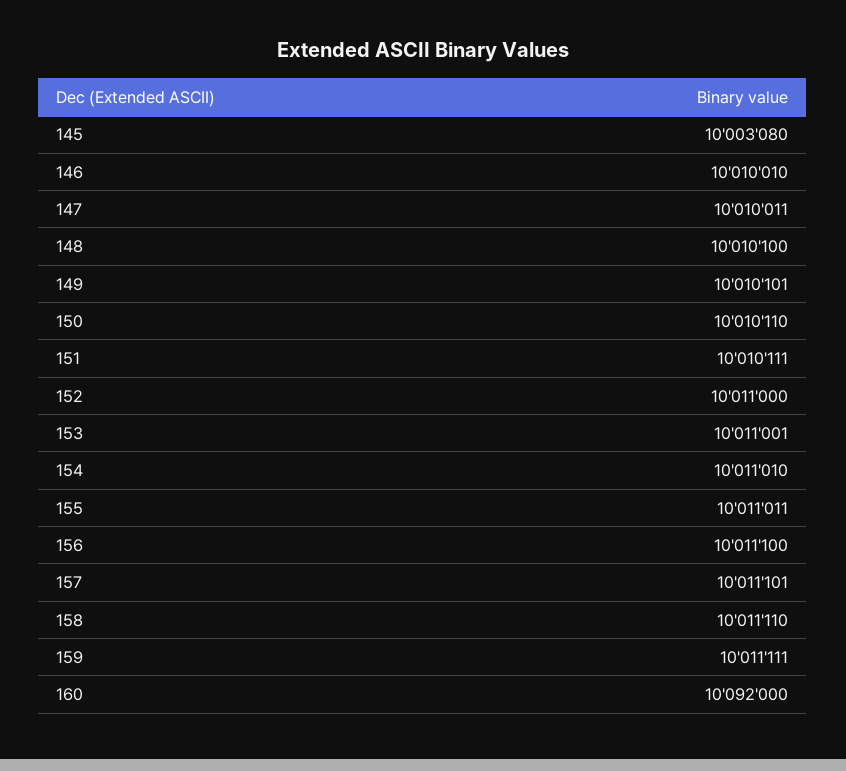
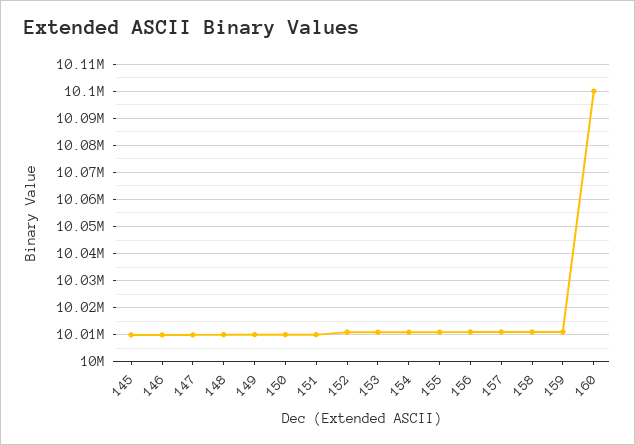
  {
-   "145": 10003080,
+   "145": 10010000,
    "146": 10010010,
    "147": 10010011,
    "148": 10010100,
    "149": 10010101,
    "150": 10010110,
    "151": 10010111,
    "152": 10011000,
    "153": 10011001,
    "154": 10011010,
    "155": 10011011,
    "156": 10011100,
    "157": 10011101,
    "158": 10011110,
    "159": 10011111,
-   "160": 10092000
+   "160": 10100000
  }

